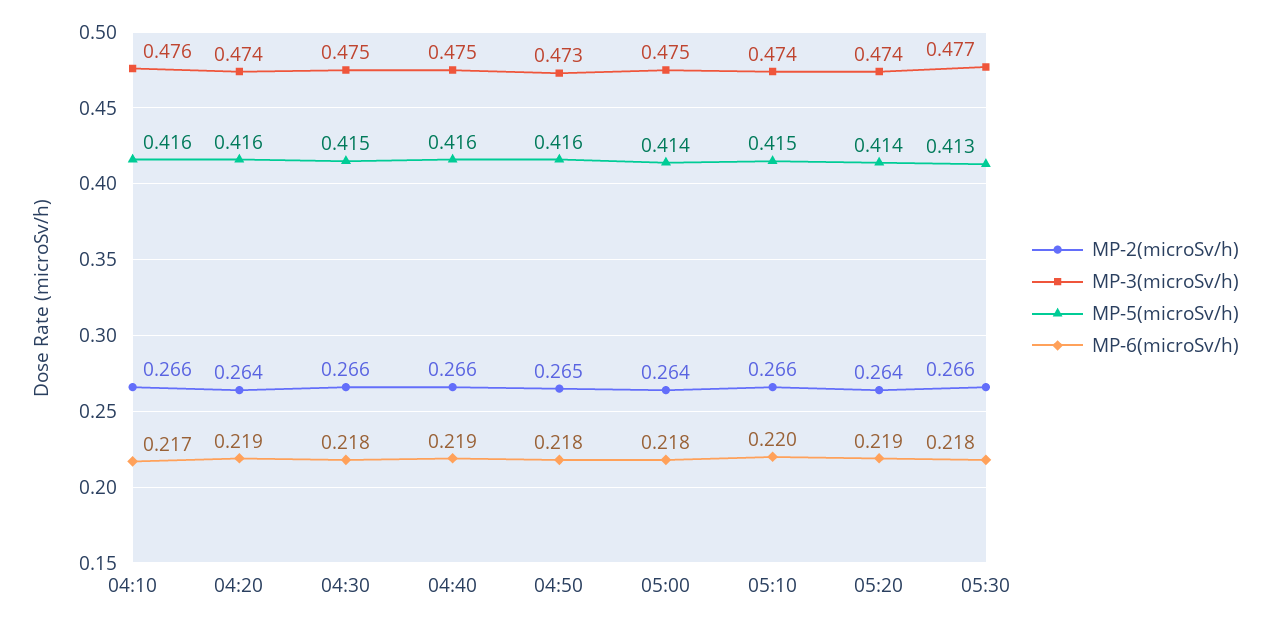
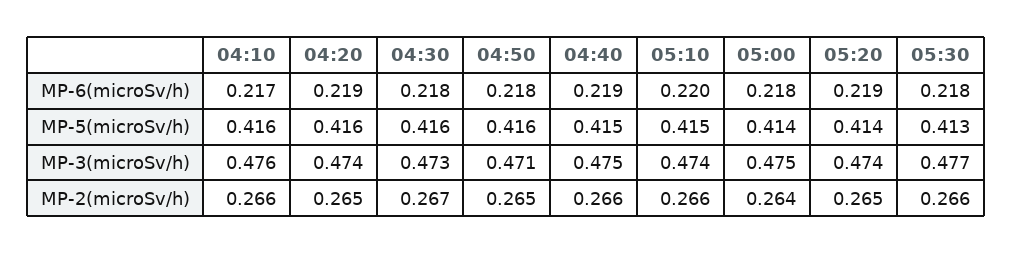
  {
    "MP-2(microSv/h)": {
      "04:10": 0.266,
-     "04:20": 0.264,
+     "04:20": 0.265,
-     "04:30": 0.266,
+     "04:30": 0.267,
      "04:40": 0.266,
      "04:50": 0.265,
      "05:00": 0.264,
      "05:10": 0.266,
-     "05:20": 0.264,
+     "05:20": 0.265,
      "05:30": 0.266
    },
    "MP-3(microSv/h)": {
      "04:10": 0.476,
      "04:20": 0.474,
-     "04:30": 0.475,
+     "04:30": 0.473,
      "04:40": 0.475,
-     "04:50": 0.473,
+     "04:50": 0.471,
      "05:00": 0.475,
      "05:10": 0.474,
      "05:20": 0.474,
      "05:30": 0.477
    },
    "MP-5(microSv/h)": {
      "04:10": 0.416,
      "04:20": 0.416,
-     "04:30": 0.415,
+     "04:30": 0.416,
-     "04:40": 0.416,
+     "04:40": 0.415,
      "04:50": 0.416,
      "05:00": 0.414,
      "05:10": 0.415,
      "05:20": 0.414,
      "05:30": 0.413
    },
    "MP-6(microSv/h)": {
      "04:10": 0.217,
      "04:20": 0.219,
      "04:30": 0.218,
      "04:40": 0.219,
      "04:50": 0.218,
      "05:00": 0.218,
      "05:10": 0.22,
      "05:20": 0.219,
      "05:30": 0.218
    }
  }

